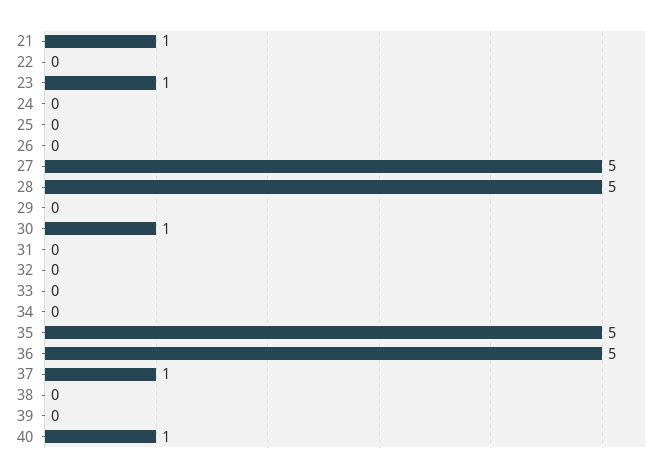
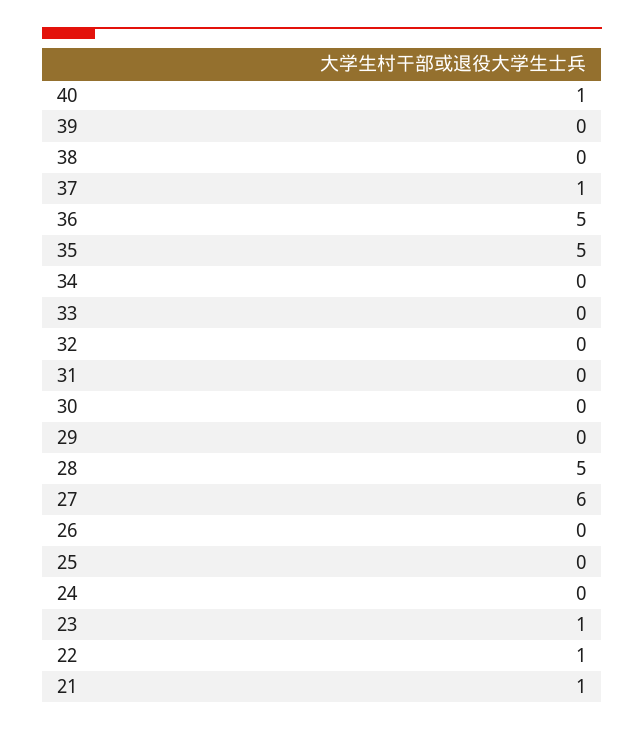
  {
    "21": 1,
-   "22": 0,
+   "22": 1,
    "23": 1,
    "24": 0,
    "25": 0,
    "26": 0,
-   "27": 5,
+   "27": 6,
    "28": 5,
    "29": 0,
-   "30": 1,
+   "30": 0,
    "31": 0,
    "32": 0,
    "33": 0,
    "34": 0,
    "35": 5,
    "36": 5,
    "37": 1,
    "38": 0,
    "39": 0,
    "40": 1
  }

